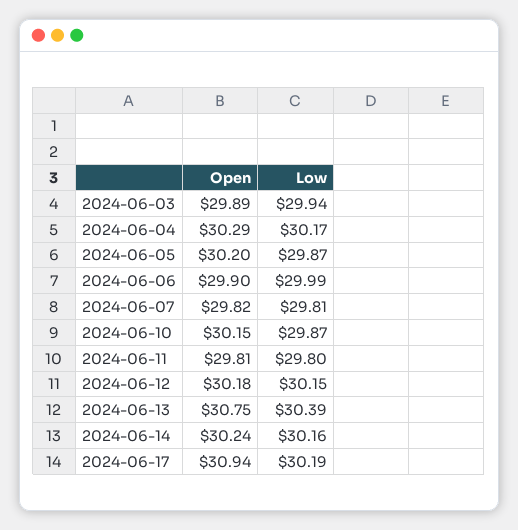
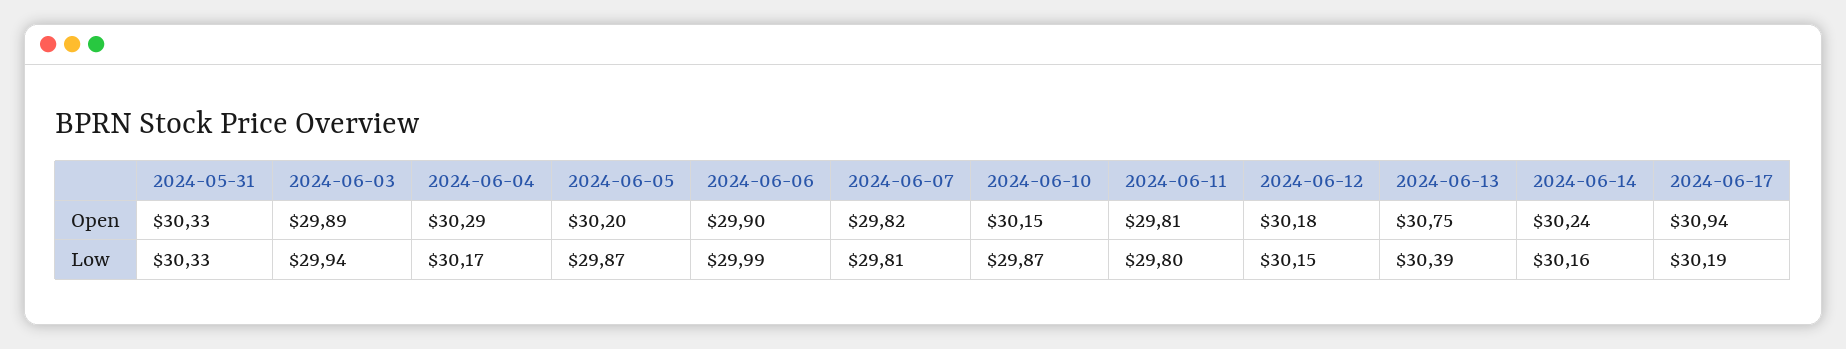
  {
    "Open": {
      "2024-06-03": 29.89,
      "2024-06-04": 30.29,
      "2024-06-05": 30.2,
      "2024-06-06": 29.9,
      "2024-06-07": 29.82,
      "2024-06-10": 30.15,
      "2024-06-11": 29.81,
      "2024-06-12": 30.18,
      "2024-06-13": 30.75,
      "2024-06-14": 30.24,
-     "2024-06-17": 30.94
+     "2024-06-17": 30.94,
+     "2024-05-31": 30.33
    },
    "Low": {
      "2024-06-03": 29.94,
      "2024-06-04": 30.17,
      "2024-06-05": 29.87,
      "2024-06-06": 29.99,
      "2024-06-07": 29.81,
      "2024-06-10": 29.87,
      "2024-06-11": 29.8,
      "2024-06-12": 30.15,
      "2024-06-13": 30.39,
      "2024-06-14": 30.16,
-     "2024-06-17": 30.19
+     "2024-06-17": 30.19,
+     "2024-05-31": 30.33
    }
  }

